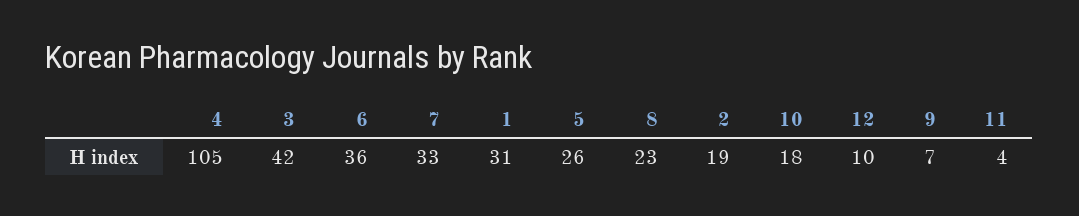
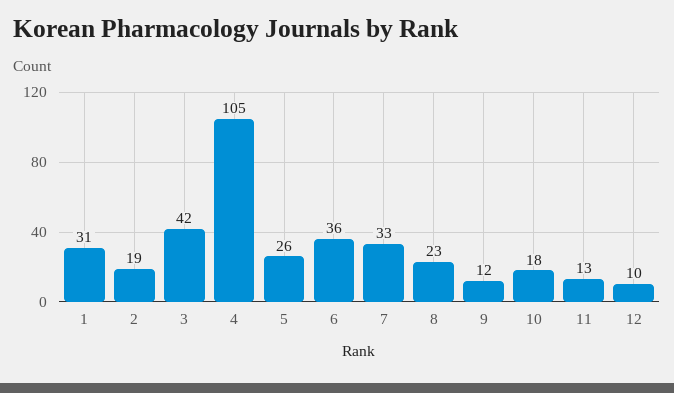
  {
    "4": 105,
    "3": 42,
    "6": 36,
    "7": 33,
    "1": 31,
    "5": 26,
    "8": 23,
    "2": 19,
    "10": 18,
    "12": 10,
-   "9": 7,
+   "9": 12,
-   "11": 4
+   "11": 13
  }

